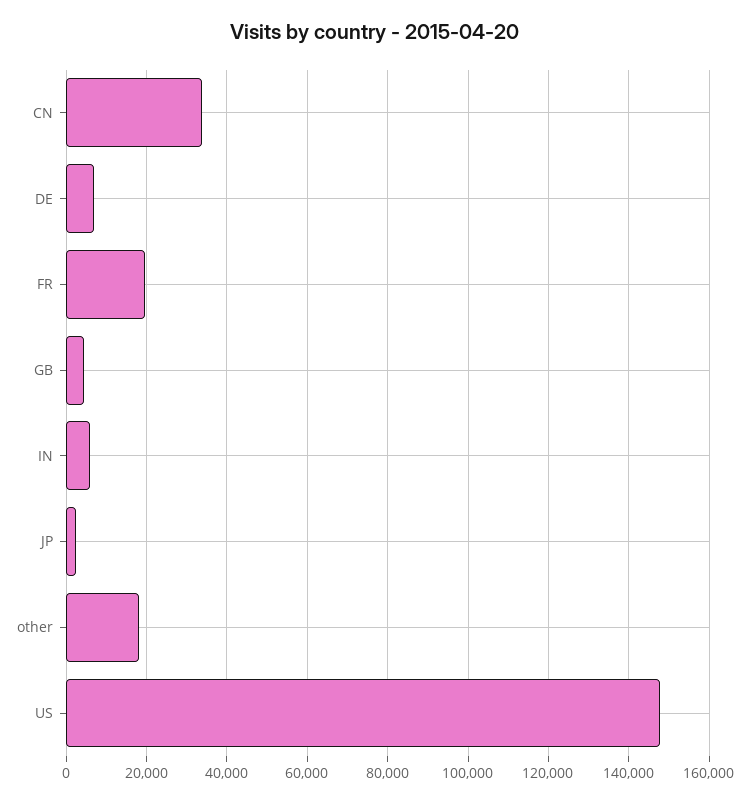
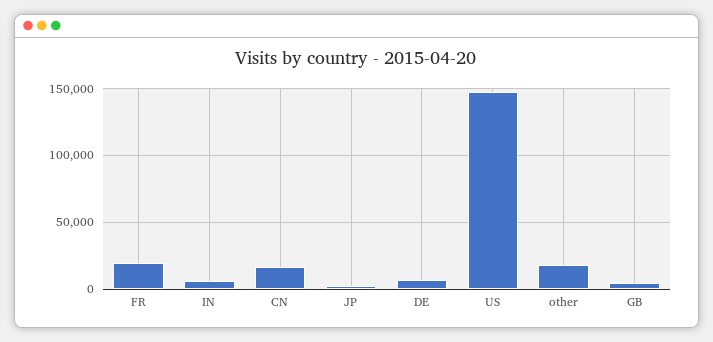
  {
-   "CN": 34000,
+   "CN": 15000,
    "DE": 6000,
    "FR": 20000,
    "GB": 4000,
    "IN": 6000,
    "JP": 2000,
    "other": 18000,
    "US": 148000
  }

